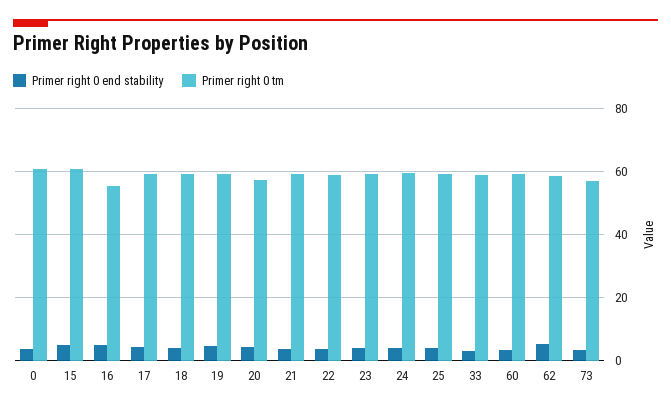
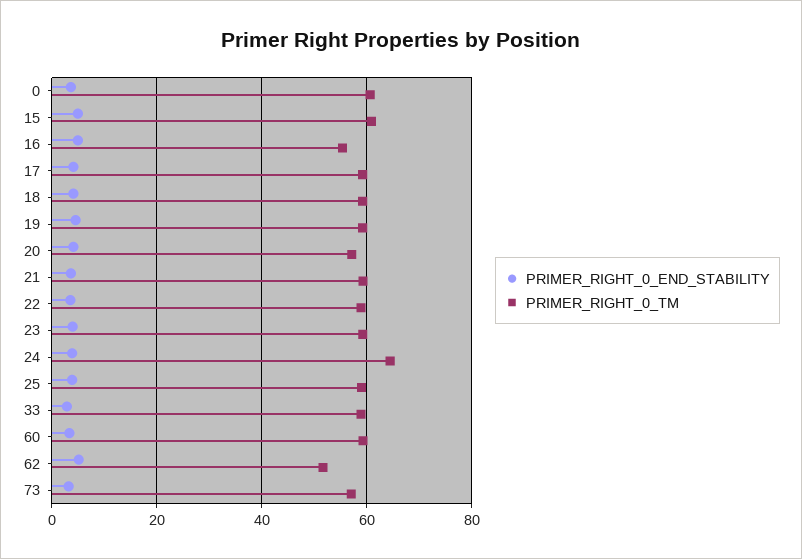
  {
    "Primer right 0 end stability": {
      "0": 4,
      "15": 6,
      "16": 6,
      "17": 4,
      "18": 4,
      "19": 4,
      "20": 4,
      "21": 4,
      "22": 4,
      "23": 4,
      "24": 4,
      "25": 4,
      "33": 2,
      "60": 4,
      "62": 6,
      "73": 4
    },
    "Primer right 0 tm": {
      "0": 60,
      "15": 60,
      "16": 56,
      "17": 60,
      "18": 60,
      "19": 60,
      "20": 58,
      "21": 60,
      "22": 58,
      "23": 60,
-     "24": 60,
+     "24": 64,
      "25": 60,
      "33": 58,
      "60": 60,
-     "62": 58,
+     "62": 52,
      "73": 58
    }
  }

